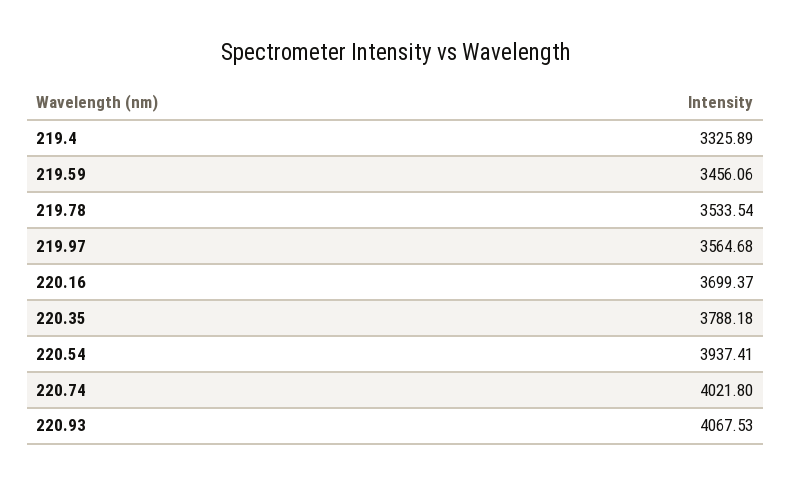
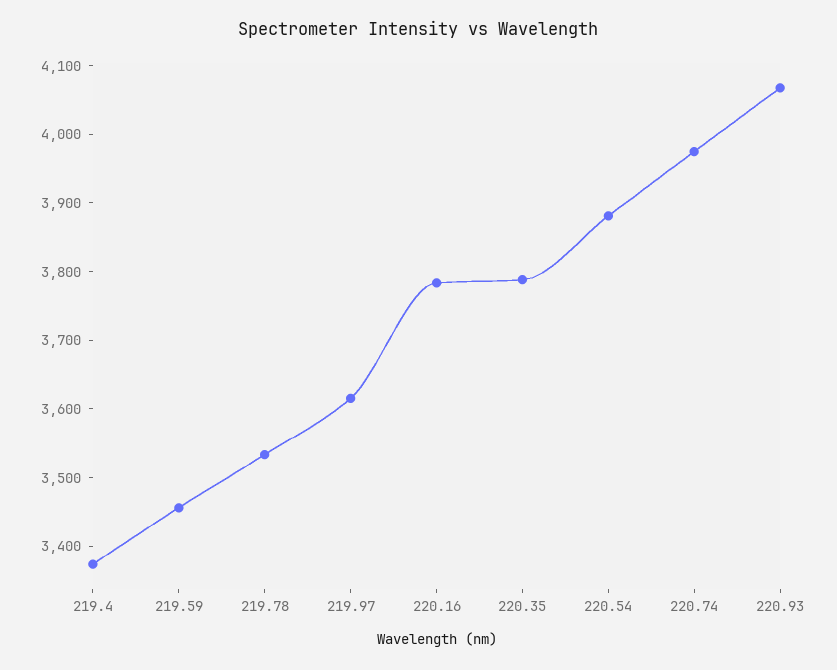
  {
-   "219.4": 3325.89,
+   "219.4": 3380,
    "219.59": 3456.06,
    "219.78": 3533.54,
-   "219.97": 3564.68,
+   "219.97": 3620,
-   "220.16": 3699.37,
+   "220.16": 3780,
    "220.35": 3788.18,
-   "220.54": 3937.41,
+   "220.54": 3880,
-   "220.74": 4021.8,
+   "220.74": 3980,
    "220.93": 4067.53
  }

